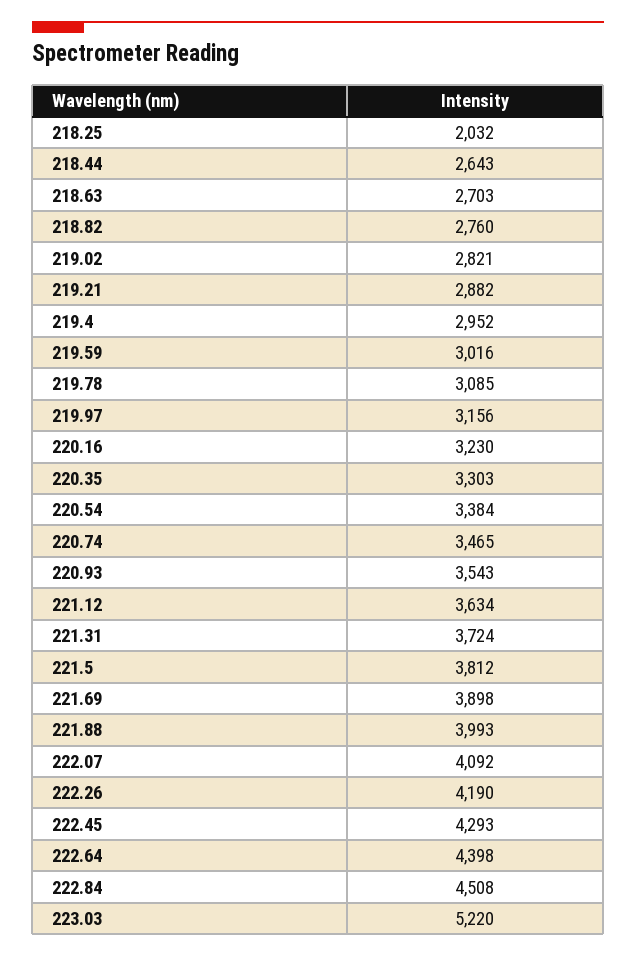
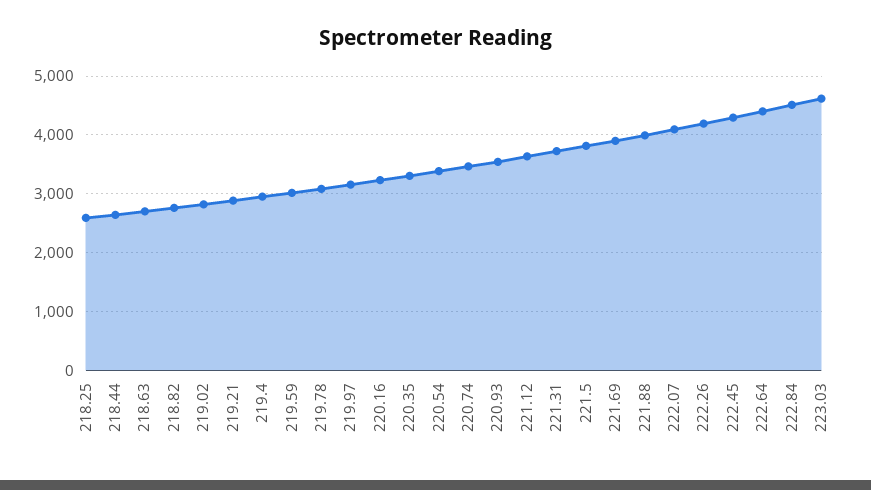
  {
-   "218.25": 2032,
+   "218.25": 2600,
    "218.44": 2643,
    "218.63": 2703,
    "218.82": 2760,
    "219.02": 2821,
    "219.21": 2882,
    "219.4": 2952,
    "219.59": 3016,
    "219.78": 3085,
    "219.97": 3156,
    "220.16": 3230,
    "220.35": 3303,
    "220.54": 3384,
    "220.74": 3465,
    "220.93": 3543,
    "221.12": 3634,
    "221.31": 3724,
    "221.5": 3812,
    "221.69": 3898,
    "221.88": 3993,
    "222.07": 4092,
    "222.26": 4190,
    "222.45": 4293,
    "222.64": 4398,
    "222.84": 4508,
-   "223.03": 5220
+   "223.03": 4600
  }

